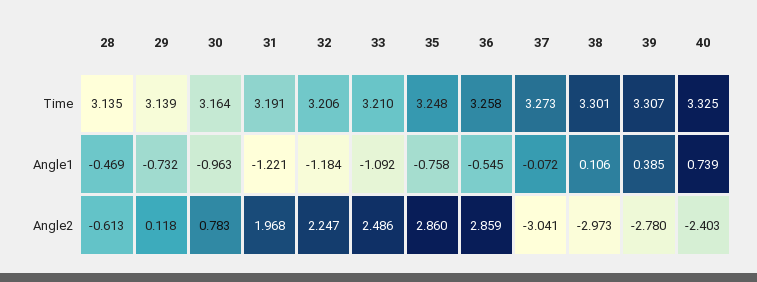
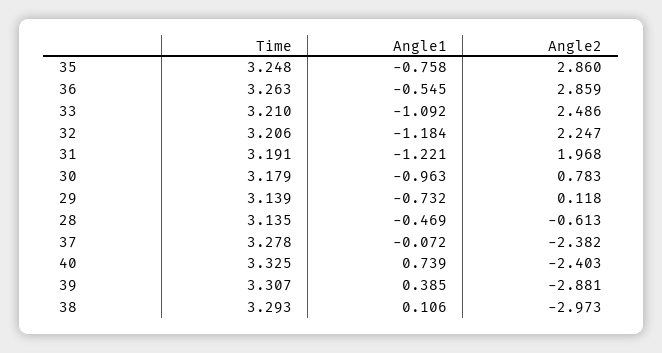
  {
    "28": {
      "Time": 3.135,
      "Angle1": -0.469,
      "Angle2": -0.613
    },
    "29": {
      "Time": 3.139,
      "Angle1": -0.732,
      "Angle2": 0.118
    },
    "30": {
-     "Time": 3.164,
+     "Time": 3.179,
      "Angle1": -0.963,
      "Angle2": 0.783
    },
    "31": {
      "Time": 3.191,
      "Angle1": -1.221,
      "Angle2": 1.968
    },
    "32": {
      "Time": 3.206,
      "Angle1": -1.184,
      "Angle2": 2.247
    },
    "33": {
      "Time": 3.21,
      "Angle1": -1.092,
      "Angle2": 2.486
    },
    "35": {
      "Time": 3.248,
      "Angle1": -0.758,
      "Angle2": 2.86
    },
    "36": {
-     "Time": 3.258,
+     "Time": 3.263,
      "Angle1": -0.545,
      "Angle2": 2.859
    },
    "37": {
-     "Time": 3.273,
+     "Time": 3.278,
      "Angle1": -0.072,
-     "Angle2": -3.041
+     "Angle2": -2.382
    },
    "38": {
-     "Time": 3.301,
+     "Time": 3.293,
      "Angle1": 0.106,
      "Angle2": -2.973
    },
    "39": {
      "Time": 3.307,
      "Angle1": 0.385,
-     "Angle2": -2.78
+     "Angle2": -2.881
    },
    "40": {
      "Time": 3.325,
      "Angle1": 0.739,
      "Angle2": -2.403
    }
  }

